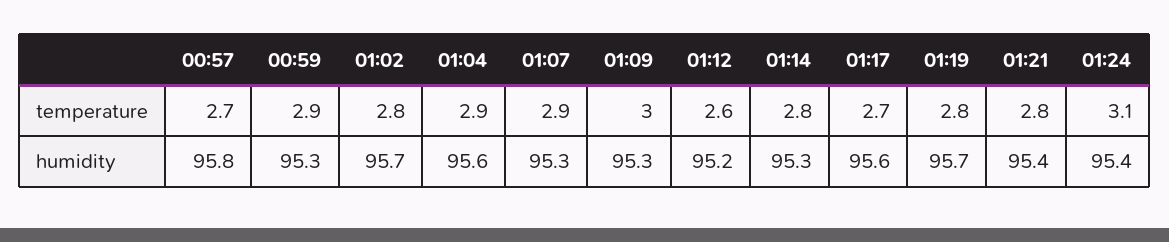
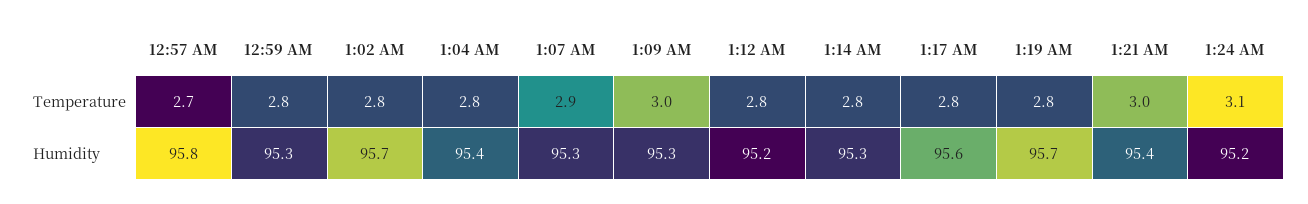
  {
    "00:57": {
      "temperature": 2.7,
      "humidity": 95.8
    },
    "00:59": {
-     "temperature": 2.9,
+     "temperature": 2.8,
      "humidity": 95.3
    },
    "01:02": {
      "temperature": 2.8,
      "humidity": 95.7
    },
    "01:04": {
-     "temperature": 2.9,
+     "temperature": 2.8,
-     "humidity": 95.6
+     "humidity": 95.4
    },
    "01:07": {
      "temperature": 2.9,
      "humidity": 95.3
    },
    "01:09": {
      "temperature": 3,
      "humidity": 95.3
    },
    "01:12": {
-     "temperature": 2.6,
+     "temperature": 2.8,
      "humidity": 95.2
    },
    "01:14": {
      "temperature": 2.8,
      "humidity": 95.3
    },
    "01:17": {
-     "temperature": 2.7,
+     "temperature": 2.8,
      "humidity": 95.6
    },
    "01:19": {
      "temperature": 2.8,
      "humidity": 95.7
    },
    "01:21": {
-     "temperature": 2.8,
+     "temperature": 3,
      "humidity": 95.4
    },
    "01:24": {
      "temperature": 3.1,
-     "humidity": 95.4
+     "humidity": 95.2
    }
  }

